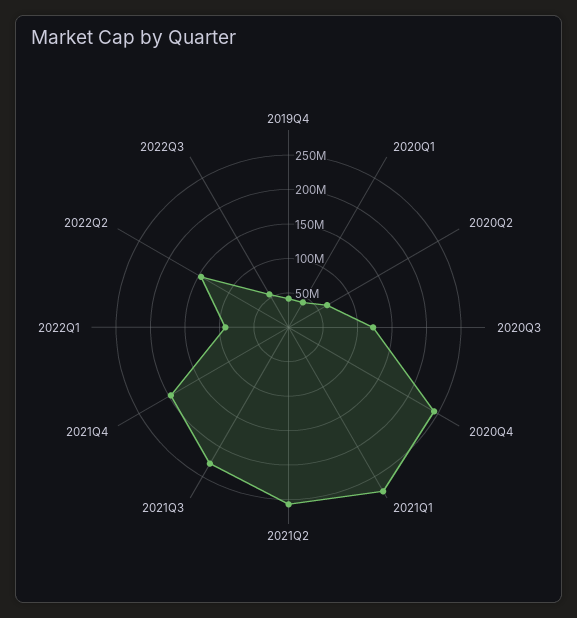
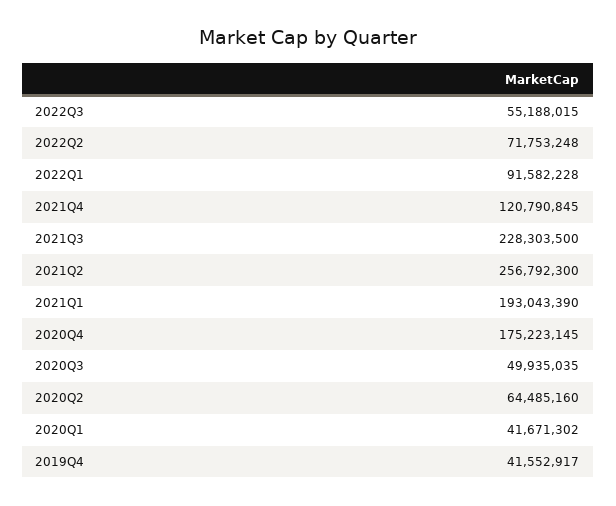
  {
    "2019Q4": 41552917,
    "2020Q1": 41671302,
    "2020Q2": 64485160,
-   "2020Q3": 125000000,
+   "2020Q3": 49935035,
-   "2020Q4": 250000000,
+   "2020Q4": 175223145,
-   "2021Q1": 275000000,
+   "2021Q1": 193043390,
    "2021Q2": 256792300,
    "2021Q3": 228303500,
-   "2021Q4": 200000000,
+   "2021Q4": 120790845,
    "2022Q1": 91582228,
-   "2022Q2": 150000000,
+   "2022Q2": 71753248,
    "2022Q3": 55188015
  }

